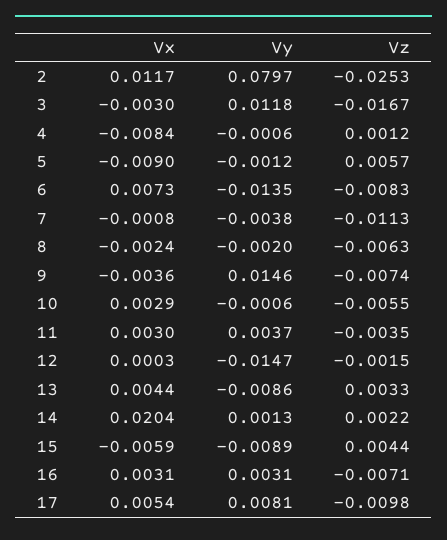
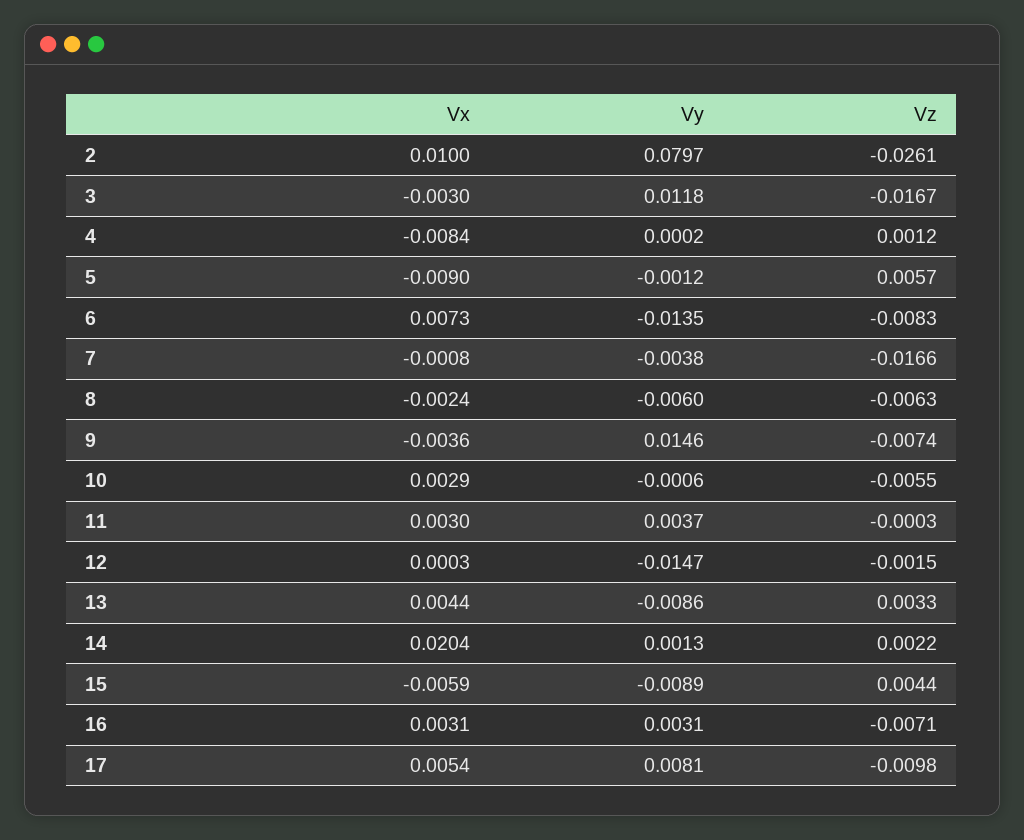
  {
    "Vx": {
-     "2": 0.0117,
+     "2": 0.01,
      "3": -0.003,
      "4": -0.0084,
      "5": -0.009,
      "6": 0.0073,
      "7": -0.0008,
      "8": -0.0024,
      "9": -0.0036,
      "10": 0.0029,
      "11": 0.003,
      "12": 0.0003,
      "13": 0.0044,
      "14": 0.0204,
      "15": -0.0059,
      "16": 0.0031,
      "17": 0.0054
    },
    "Vy": {
      "2": 0.0797,
      "3": 0.0118,
-     "4": -0.0006,
+     "4": 0.0002,
      "5": -0.0012,
      "6": -0.0135,
      "7": -0.0038,
-     "8": -0.002,
+     "8": -0.006,
      "9": 0.0146,
      "10": -0.0006,
      "11": 0.0037,
      "12": -0.0147,
      "13": -0.0086,
      "14": 0.0013,
      "15": -0.0089,
      "16": 0.0031,
      "17": 0.0081
    },
    "Vz": {
-     "2": -0.0253,
+     "2": -0.0261,
      "3": -0.0167,
      "4": 0.0012,
      "5": 0.0057,
      "6": -0.0083,
-     "7": -0.0113,
+     "7": -0.0166,
      "8": -0.0063,
      "9": -0.0074,
      "10": -0.0055,
-     "11": -0.0035,
+     "11": -0.0003,
      "12": -0.0015,
      "13": 0.0033,
      "14": 0.0022,
      "15": 0.0044,
      "16": -0.0071,
      "17": -0.0098
    }
  }

